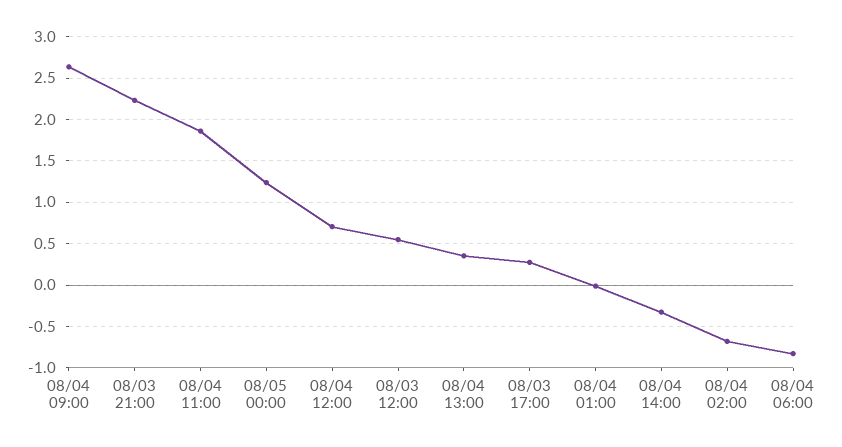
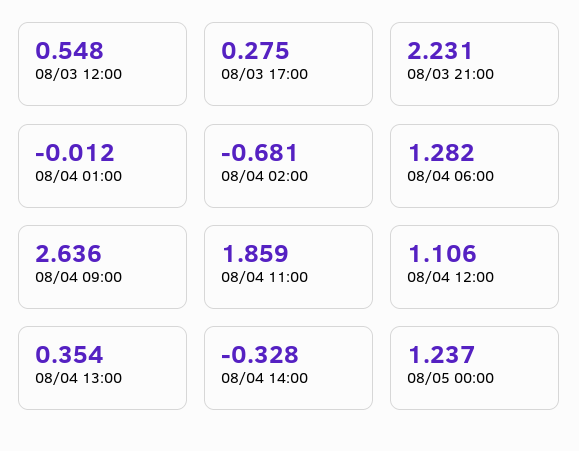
  {
    "08/04 09:00": 2.636,
    "08/03 21:00": 2.231,
    "08/04 11:00": 1.859,
    "08/05 00:00": 1.237,
-   "08/04 12:00": 0.7,
+   "08/04 12:00": 1.106,
    "08/03 12:00": 0.548,
    "08/04 13:00": 0.354,
    "08/03 17:00": 0.275,
    "08/04 01:00": -0.012,
    "08/04 14:00": -0.328,
    "08/04 02:00": -0.681,
-   "08/04 06:00": -0.8
+   "08/04 06:00": 1.282
  }

